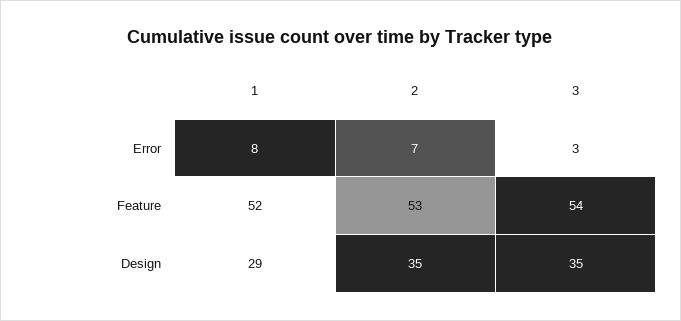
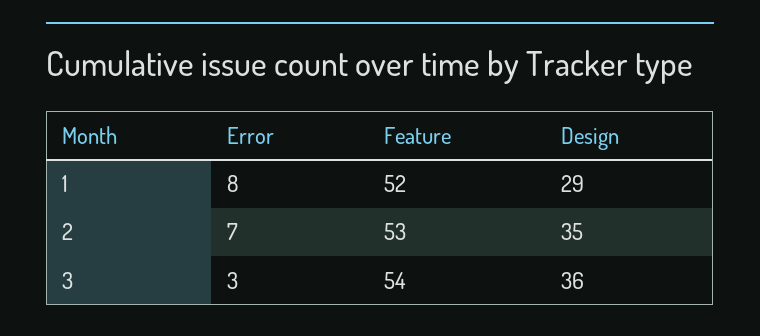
  {
    "1": {
      "Error": 8,
      "Feature": 52,
      "Design": 29
    },
    "2": {
      "Error": 7,
      "Feature": 53,
      "Design": 35
    },
    "3": {
      "Error": 3,
      "Feature": 54,
-     "Design": 35
+     "Design": 36
    }
  }

